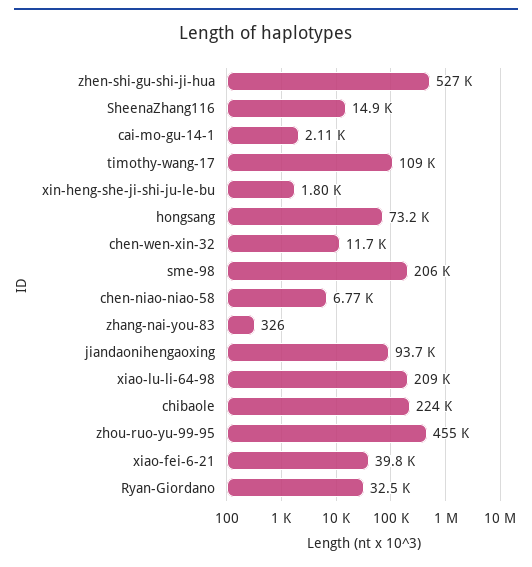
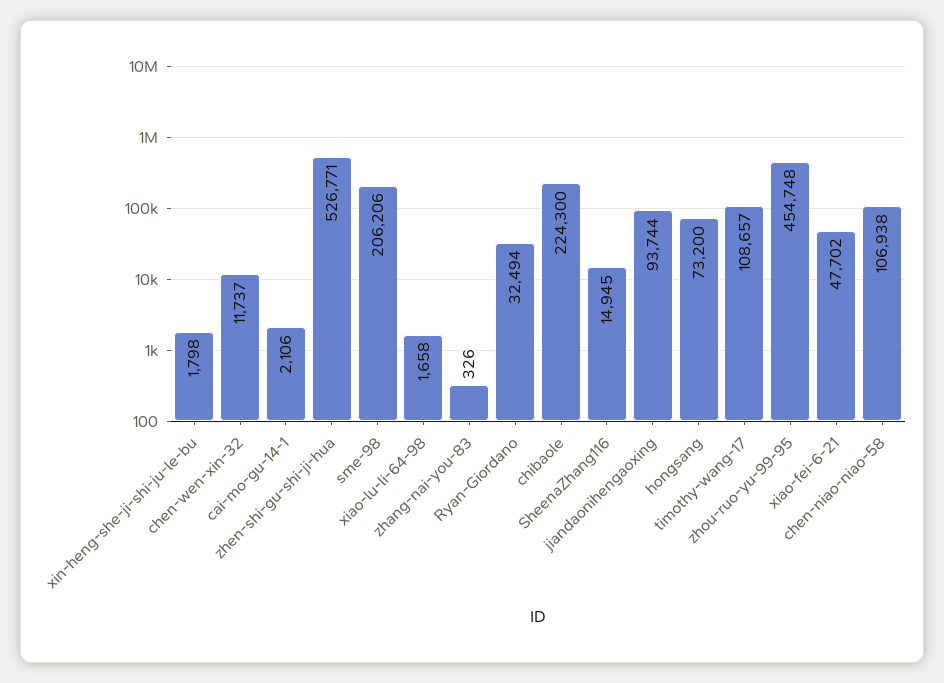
  {
    "zhen-shi-gu-shi-ji-hua": 526771,
    "SheenaZhang116": 14945,
    "cai-mo-gu-14-1": 2106,
    "timothy-wang-17": 108657,
    "xin-heng-she-ji-shi-ju-le-bu": 1798,
    "hongsang": 73200,
    "chen-wen-xin-32": 11737,
    "sme-98": 206206,
-   "chen-niao-niao-58": 6770,
+   "chen-niao-niao-58": 106938,
    "zhang-nai-you-83": 326,
    "jiandaonihengaoxing": 93744,
-   "xiao-lu-li-64-98": 209000,
+   "xiao-lu-li-64-98": 1658,
    "chibaole": 224300,
    "zhou-ruo-yu-99-95": 454748,
-   "xiao-fei-6-21": 39800,
+   "xiao-fei-6-21": 47702,
    "Ryan-Giordano": 32494
  }

